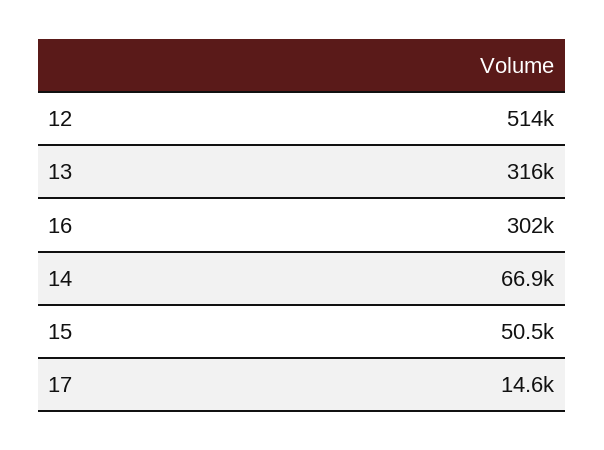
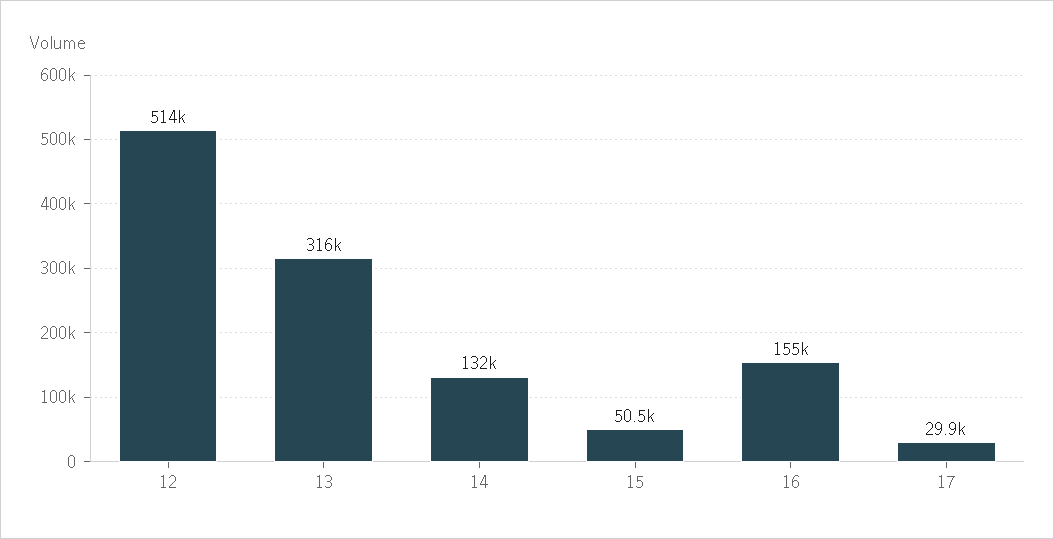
  {
    "12": 514000,
    "13": 316000,
-   "16": 302000,
+   "16": 155000,
-   "14": 66900,
+   "14": 132000,
    "15": 50500,
-   "17": 14600
+   "17": 29900
  }

